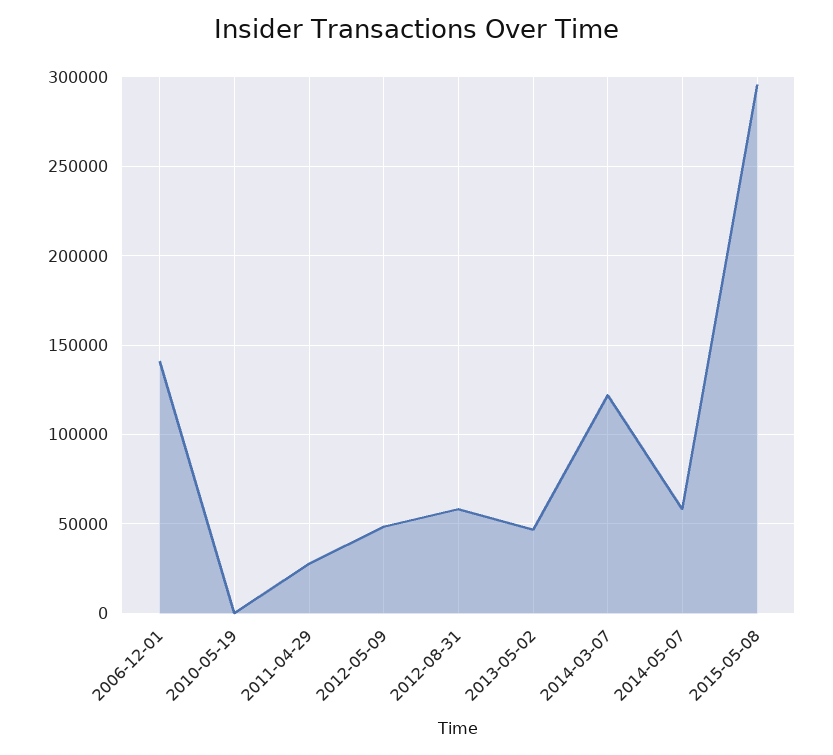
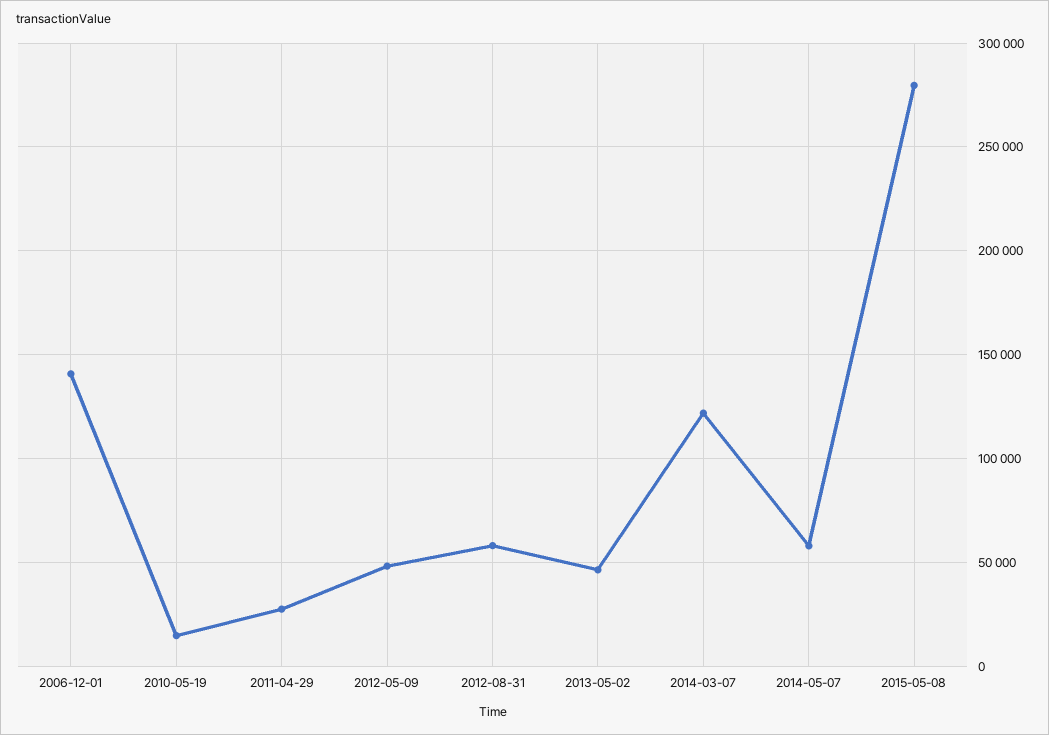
  {
    "2006-12-01": 140000,
-   "2010-05-19": 0,
+   "2010-05-19": 15000,
    "2011-04-29": 30000,
    "2012-05-09": 50000,
    "2012-08-31": 60000,
    "2013-05-02": 45000,
    "2014-03-07": 120000,
    "2014-05-07": 60000,
-   "2015-05-08": 295000
+   "2015-05-08": 280000
  }

